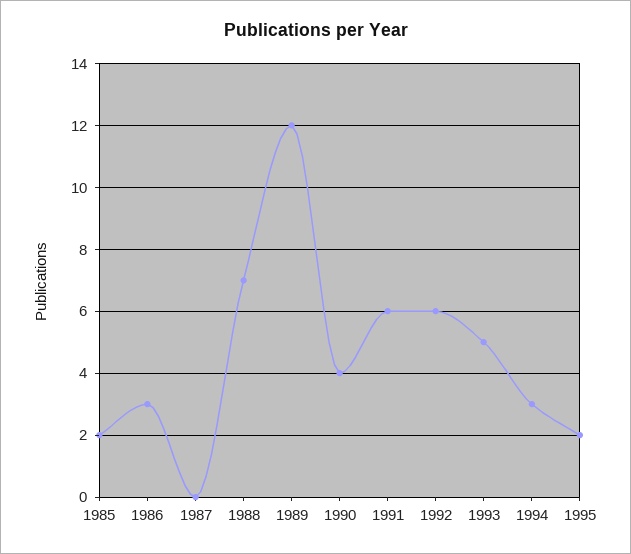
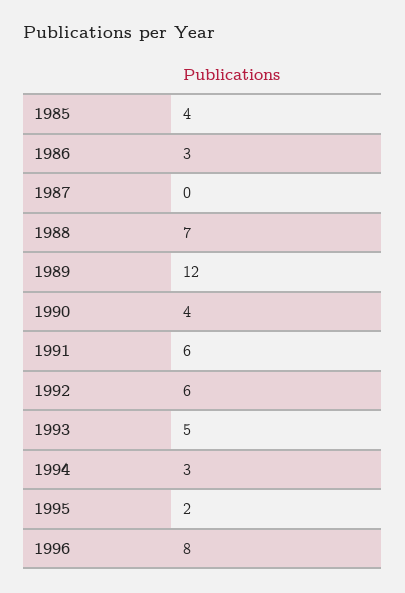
  {
-   "1985": 2,
+   "1985": 4,
    "1986": 3,
    "1987": 0,
    "1988": 7,
    "1989": 12,
    "1990": 4,
    "1991": 6,
    "1992": 6,
    "1993": 5,
    "1994": 3,
-   "1995": 2
+   "1995": 2,
+   "1996": 8
  }

